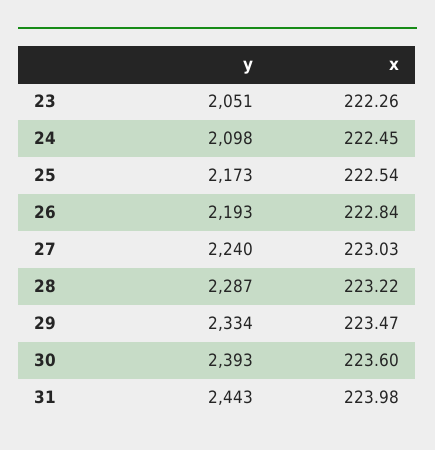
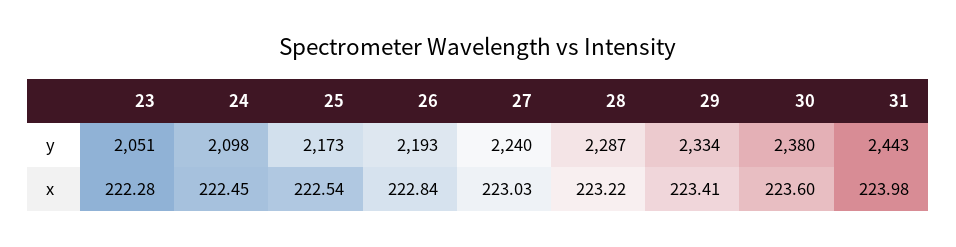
  {
    "y": {
      "23": 2051,
      "24": 2098,
      "25": 2173,
      "26": 2193,
      "27": 2240,
      "28": 2287,
      "29": 2334,
-     "30": 2393,
+     "30": 2380,
      "31": 2443
    },
    "x": {
-     "23": 222.26,
+     "23": 222.28,
      "24": 222.45,
      "25": 222.54,
      "26": 222.84,
      "27": 223.03,
      "28": 223.22,
-     "29": 223.47,
+     "29": 223.41,
      "30": 223.6,
      "31": 223.98
    }
  }

